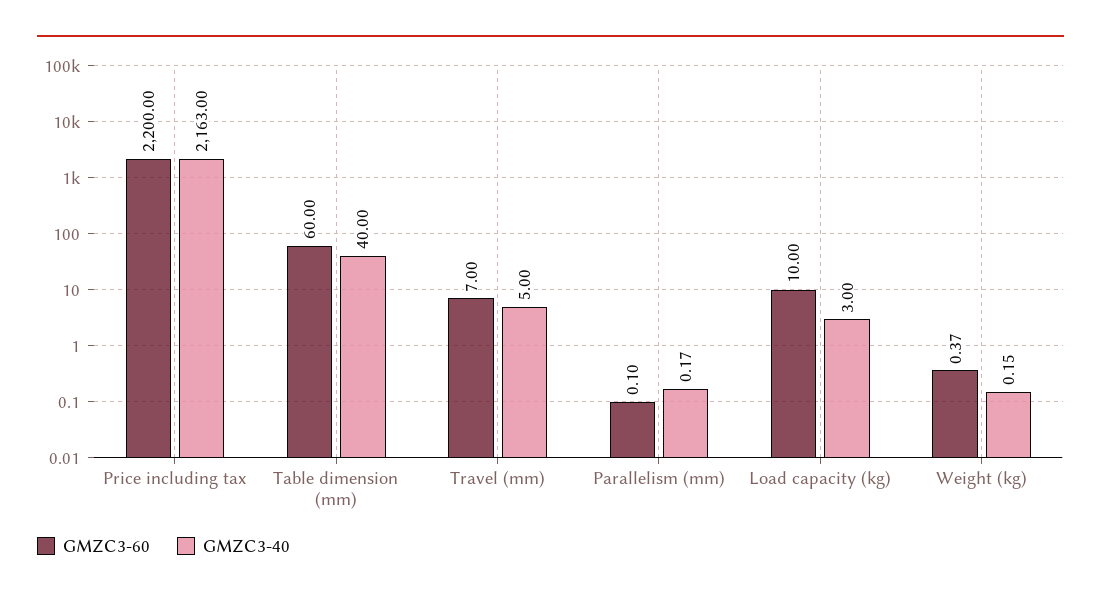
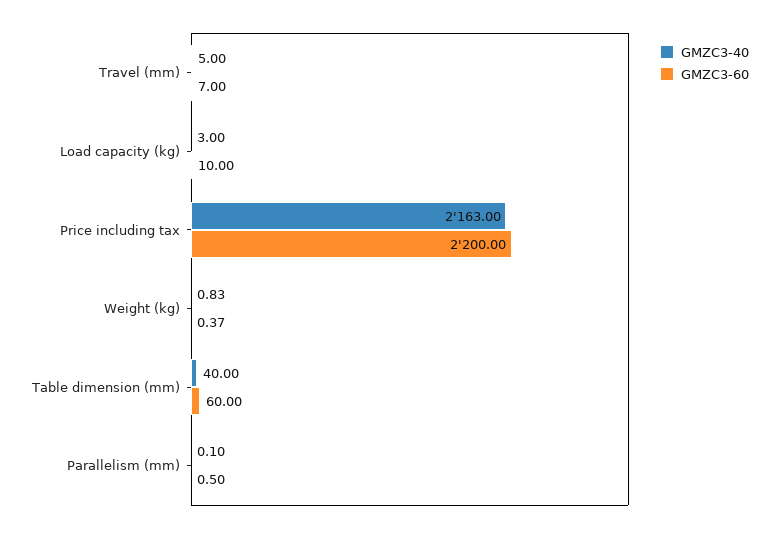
  {
    "GMZC3-60": {
      "Price including tax": 2200,
      "Table dimension (mm)": 60,
      "Travel (mm)": 7,
-     "Parallelism (mm)": 0.1,
+     "Parallelism (mm)": 0.5,
      "Load capacity (kg)": 10,
      "Weight (kg)": 0.37
    },
    "GMZC3-40": {
      "Price including tax": 2163,
      "Table dimension (mm)": 40,
      "Travel (mm)": 5,
-     "Parallelism (mm)": 0.17,
+     "Parallelism (mm)": 0.1,
      "Load capacity (kg)": 3,
-     "Weight (kg)": 0.15
+     "Weight (kg)": 0.83
    }
  }

